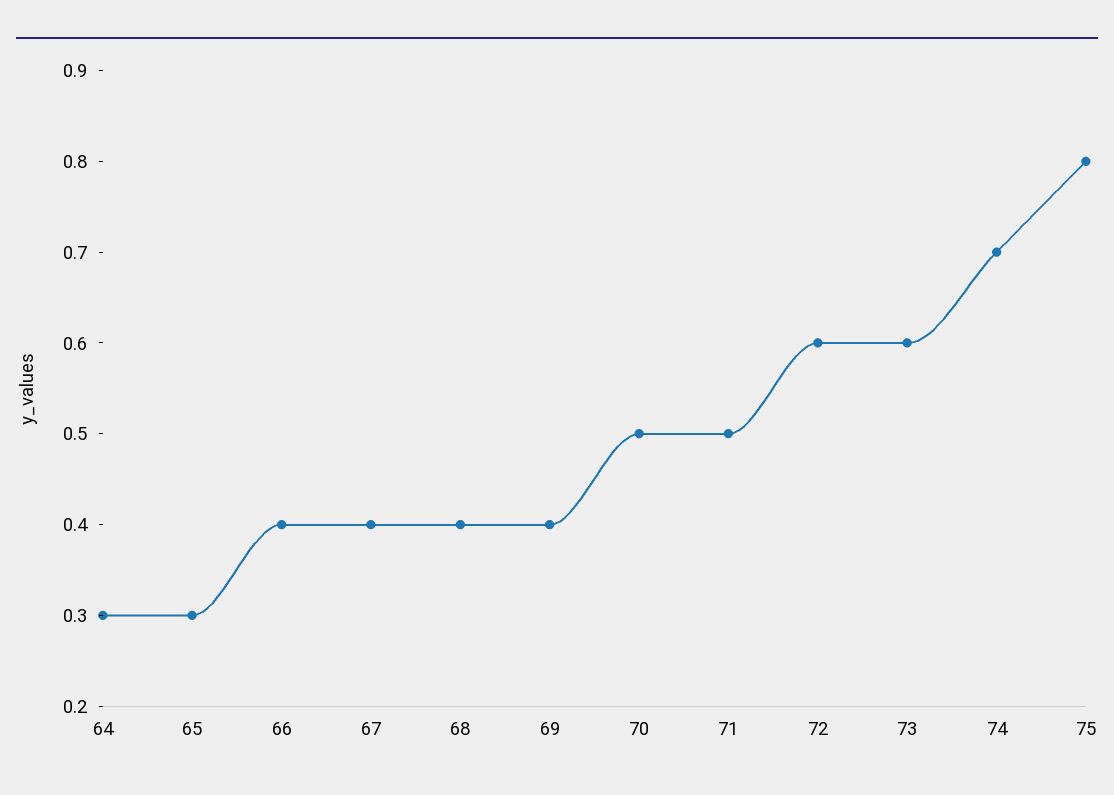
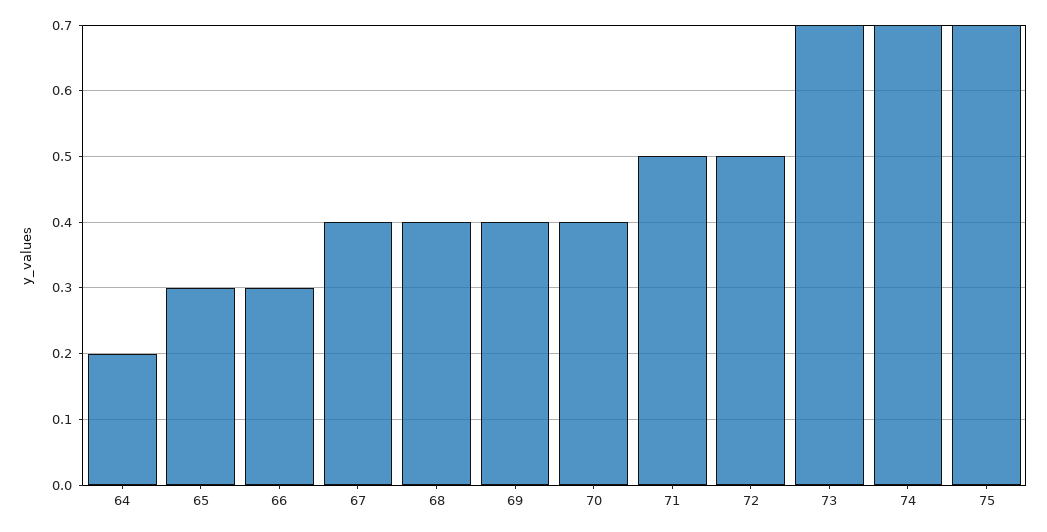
  {
-   "64": 0.3,
+   "64": 0.2,
    "65": 0.3,
-   "66": 0.4,
+   "66": 0.3,
    "67": 0.4,
    "68": 0.4,
    "69": 0.4,
-   "70": 0.5,
+   "70": 0.4,
    "71": 0.5,
-   "72": 0.6,
+   "72": 0.5,
-   "73": 0.6,
+   "73": 0.7,
    "74": 0.7,
-   "75": 0.8
+   "75": 0.7
  }

